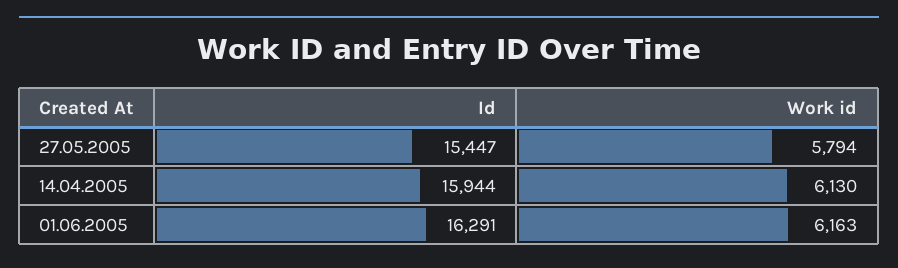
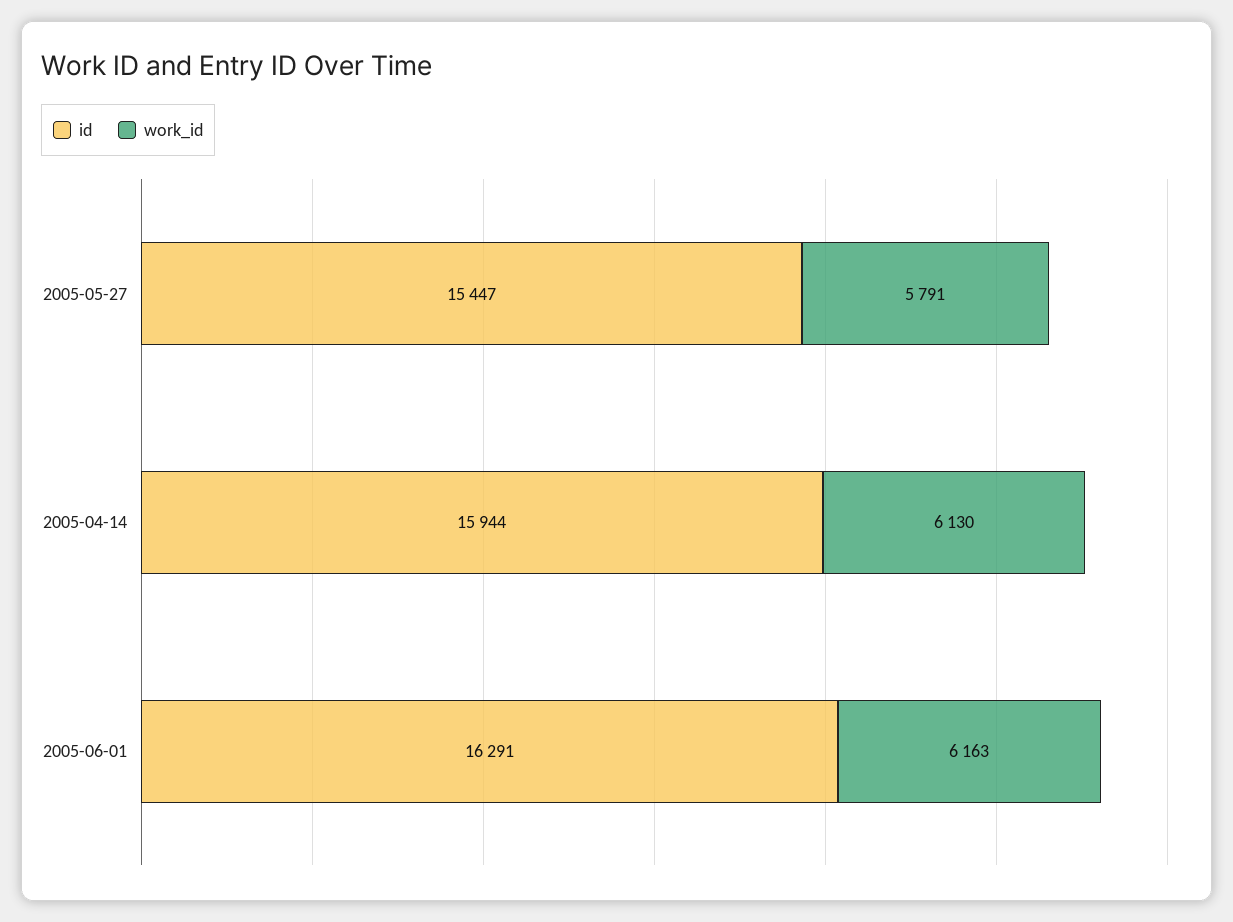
  {
    "Id": {
      "27.05.2005": 15447,
      "14.04.2005": 15944,
      "01.06.2005": 16291
    },
    "Work id": {
-     "27.05.2005": 5794,
+     "27.05.2005": 5791,
      "14.04.2005": 6130,
      "01.06.2005": 6163
    }
  }

